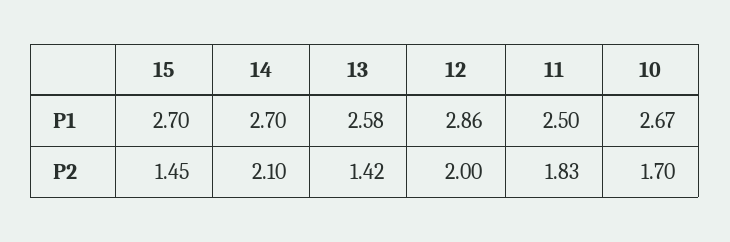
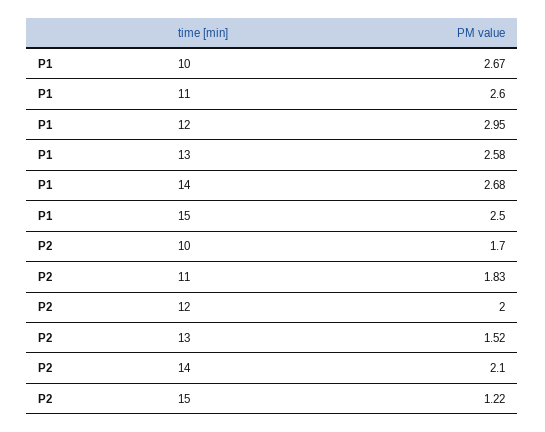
  {
    "15": {
-     "P1": 2.7,
+     "P1": 2.5,
-     "P2": 1.45
+     "P2": 1.22
    },
    "14": {
-     "P1": 2.7,
+     "P1": 2.68,
      "P2": 2.1
    },
    "13": {
      "P1": 2.58,
-     "P2": 1.42
+     "P2": 1.52
    },
    "12": {
-     "P1": 2.86,
+     "P1": 2.95,
      "P2": 2
    },
    "11": {
-     "P1": 2.5,
+     "P1": 2.6,
      "P2": 1.83
    },
    "10": {
      "P1": 2.67,
      "P2": 1.7
    }
  }

